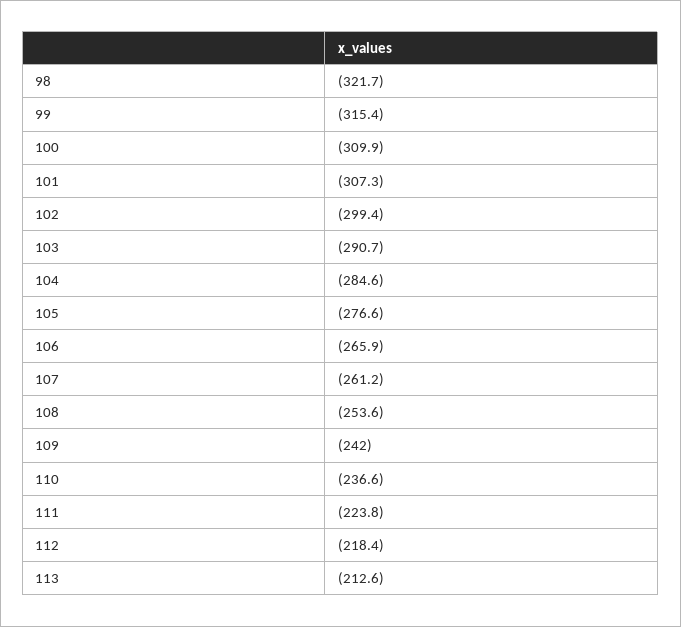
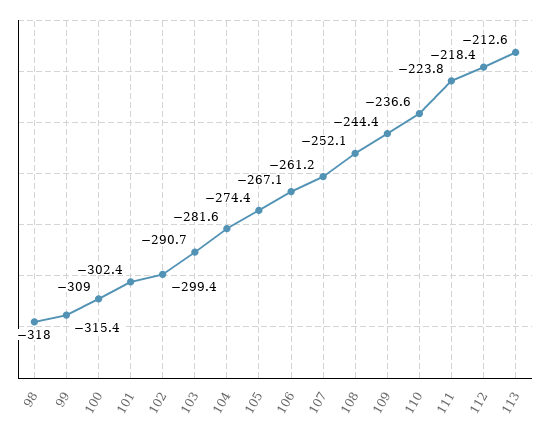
  {
-   "98": -321.7,
+   "98": -318,
    "99": -315.4,
-   "100": -309.9,
+   "100": -309,
-   "101": -307.3,
+   "101": -302.4,
    "102": -299.4,
    "103": -290.7,
-   "104": -284.6,
+   "104": -281.6,
-   "105": -276.6,
+   "105": -274.4,
-   "106": -265.9,
+   "106": -267.1,
    "107": -261.2,
-   "108": -253.6,
+   "108": -252.1,
-   "109": -242,
+   "109": -244.4,
    "110": -236.6,
    "111": -223.8,
    "112": -218.4,
    "113": -212.6
  }

